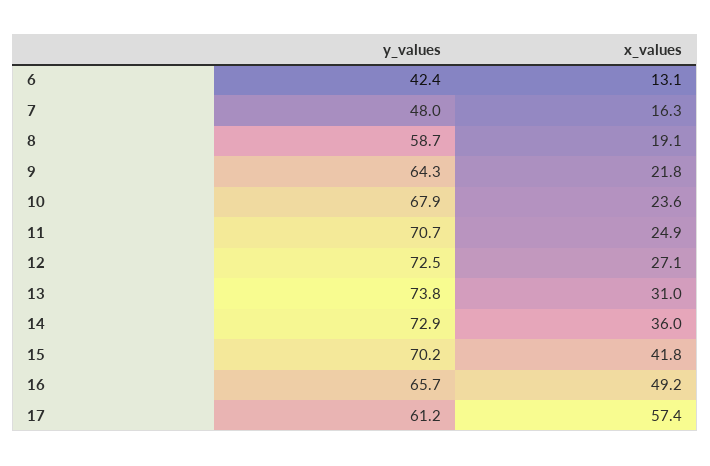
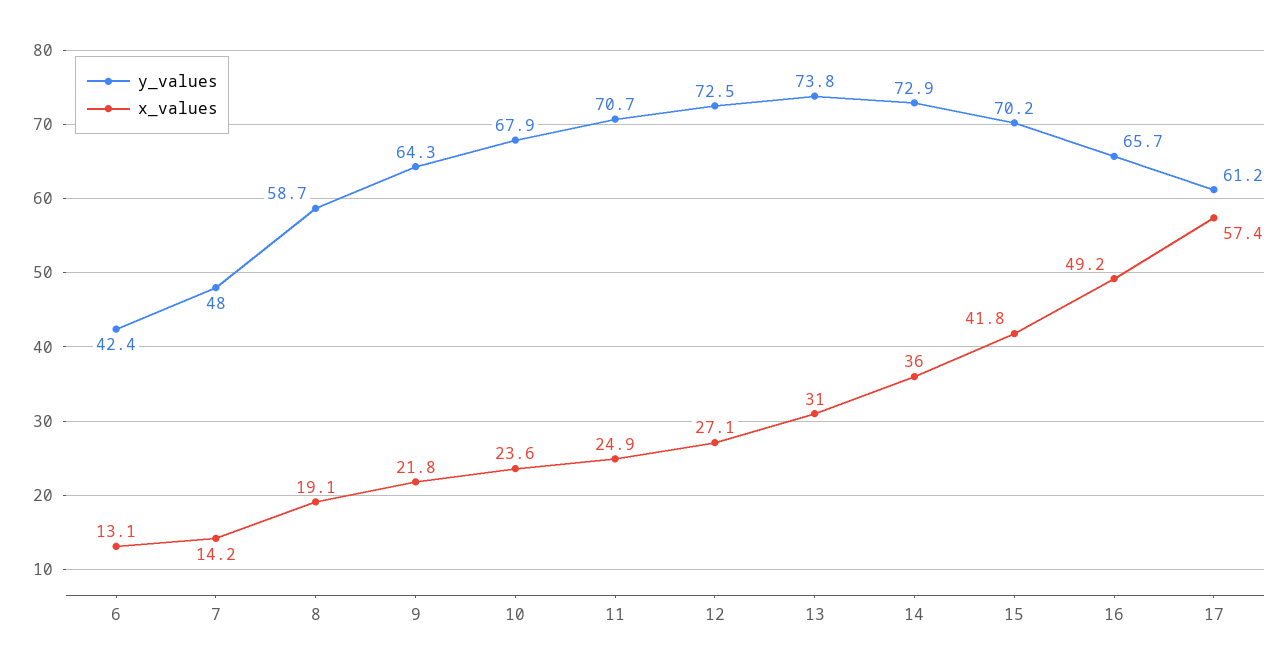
  {
    "y_values": {
      "6": 42.4,
      "7": 48,
      "8": 58.7,
      "9": 64.3,
      "10": 67.9,
      "11": 70.7,
      "12": 72.5,
      "13": 73.8,
      "14": 72.9,
      "15": 70.2,
      "16": 65.7,
      "17": 61.2
    },
    "x_values": {
      "6": 13.1,
-     "7": 16.3,
+     "7": 14.2,
      "8": 19.1,
      "9": 21.8,
      "10": 23.6,
      "11": 24.9,
      "12": 27.1,
      "13": 31,
      "14": 36,
      "15": 41.8,
      "16": 49.2,
      "17": 57.4
    }
  }

